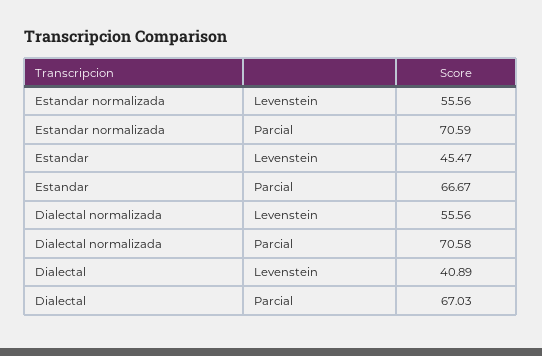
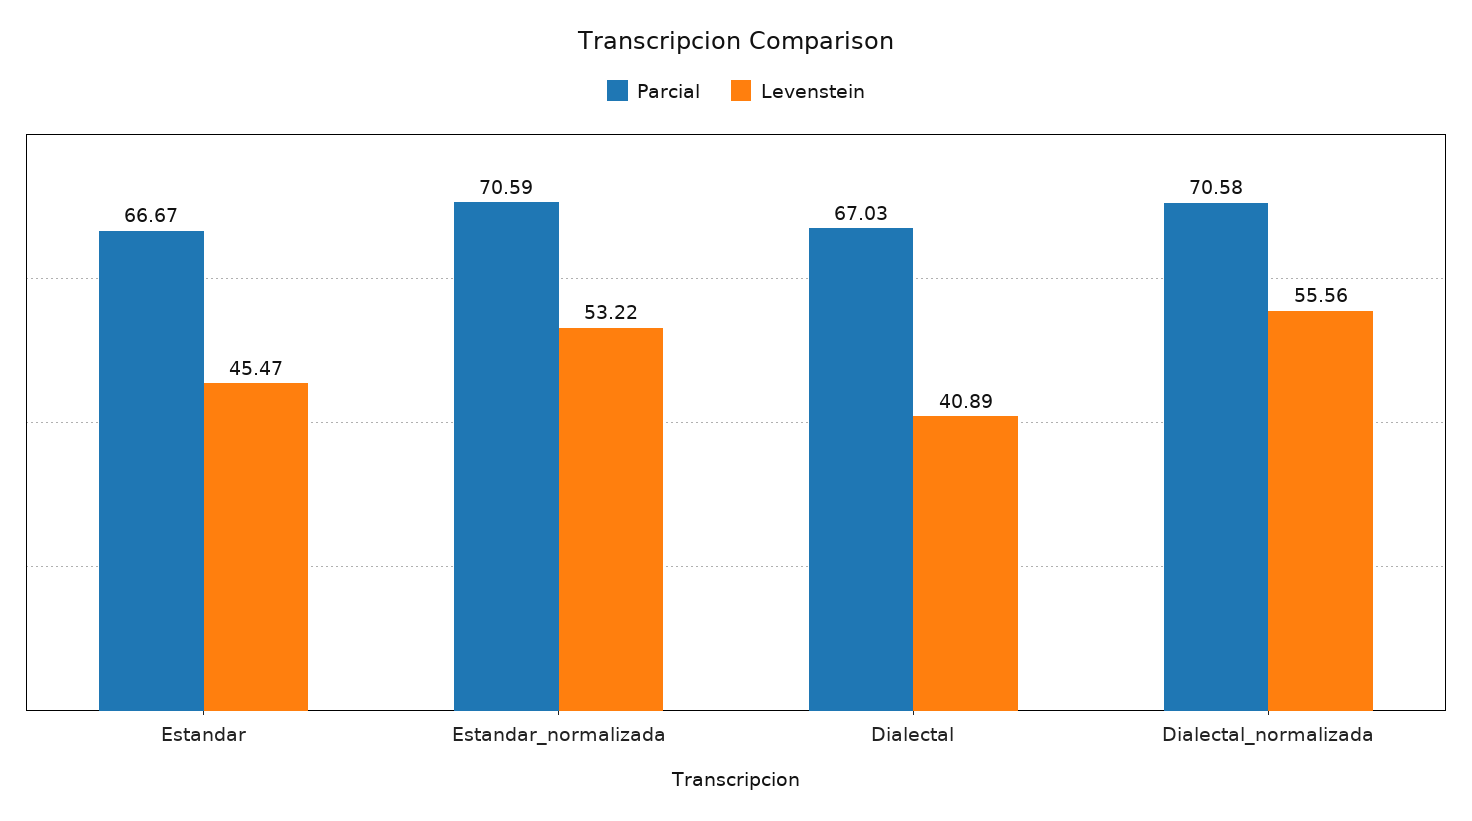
  {
    "Levenstein": {
-     "Estandar normalizada": 55.56,
+     "Estandar normalizada": 53.22,
      "Estandar": 45.47,
      "Dialectal normalizada": 55.56,
      "Dialectal": 40.89
    },
    "Parcial": {
      "Estandar normalizada": 70.59,
      "Estandar": 66.67,
      "Dialectal normalizada": 70.58,
      "Dialectal": 67.03
    }
  }

